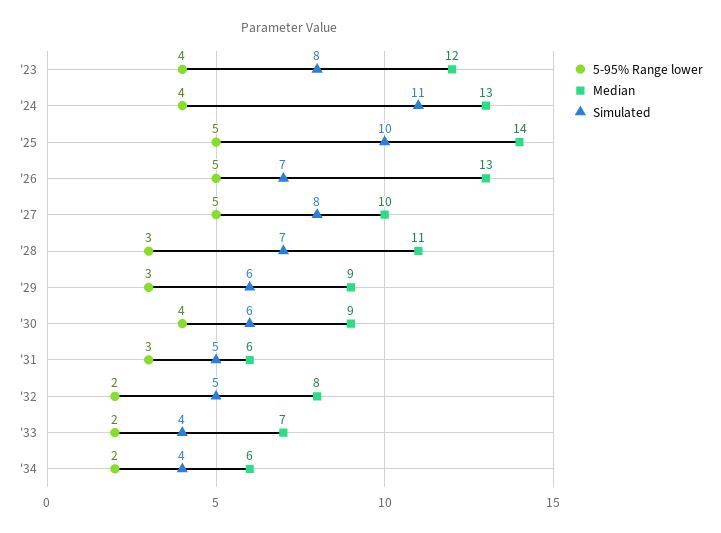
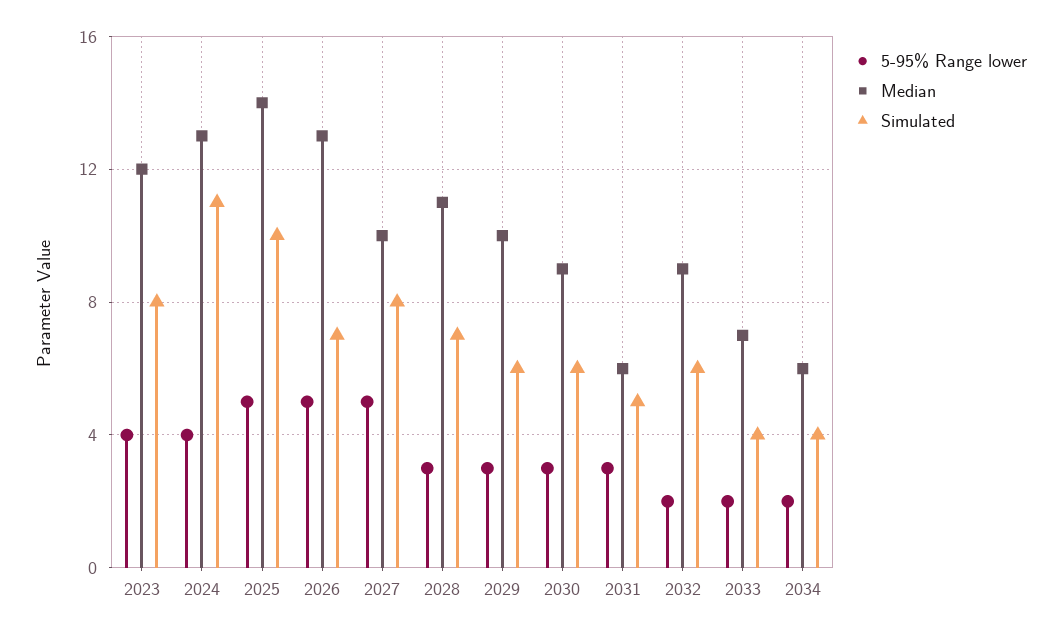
  {
    "5-95% Range lower": {
      "'23": 4,
      "'24": 4,
      "'25": 5,
      "'26": 5,
      "'27": 5,
      "'28": 3,
      "'29": 3,
-     "'30": 4,
+     "'30": 3,
      "'31": 3,
      "'32": 2,
      "'33": 2,
      "'34": 2
    },
    "Median": {
      "'23": 12,
      "'24": 13,
      "'25": 14,
      "'26": 13,
      "'27": 10,
      "'28": 11,
-     "'29": 9,
+     "'29": 10,
      "'30": 9,
      "'31": 6,
-     "'32": 8,
+     "'32": 9,
      "'33": 7,
      "'34": 6
    },
    "Simulated": {
      "'23": 8,
      "'24": 11,
      "'25": 10,
      "'26": 7,
      "'27": 8,
      "'28": 7,
      "'29": 6,
      "'30": 6,
      "'31": 5,
-     "'32": 5,
+     "'32": 6,
      "'33": 4,
      "'34": 4
    }
  }

